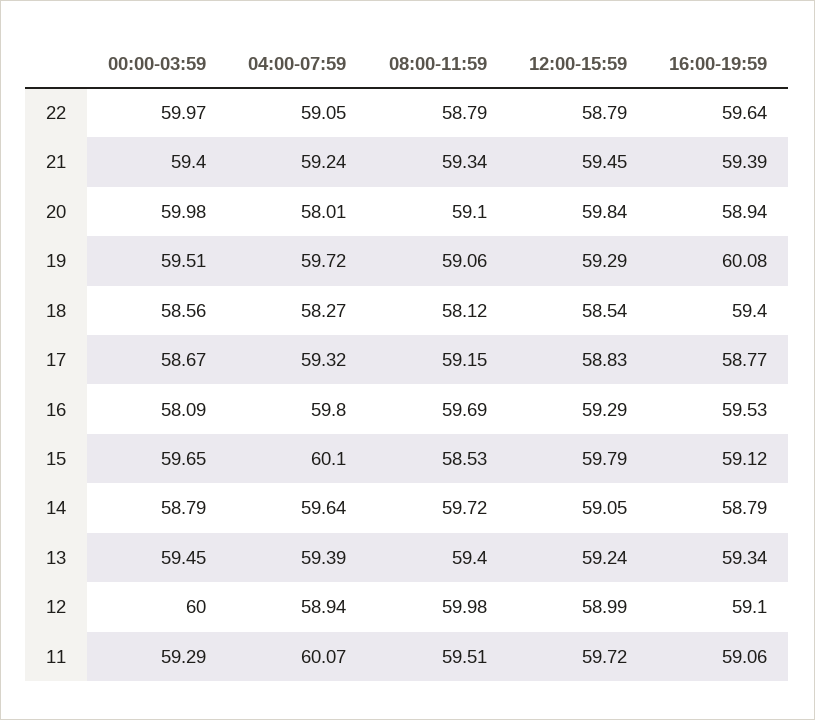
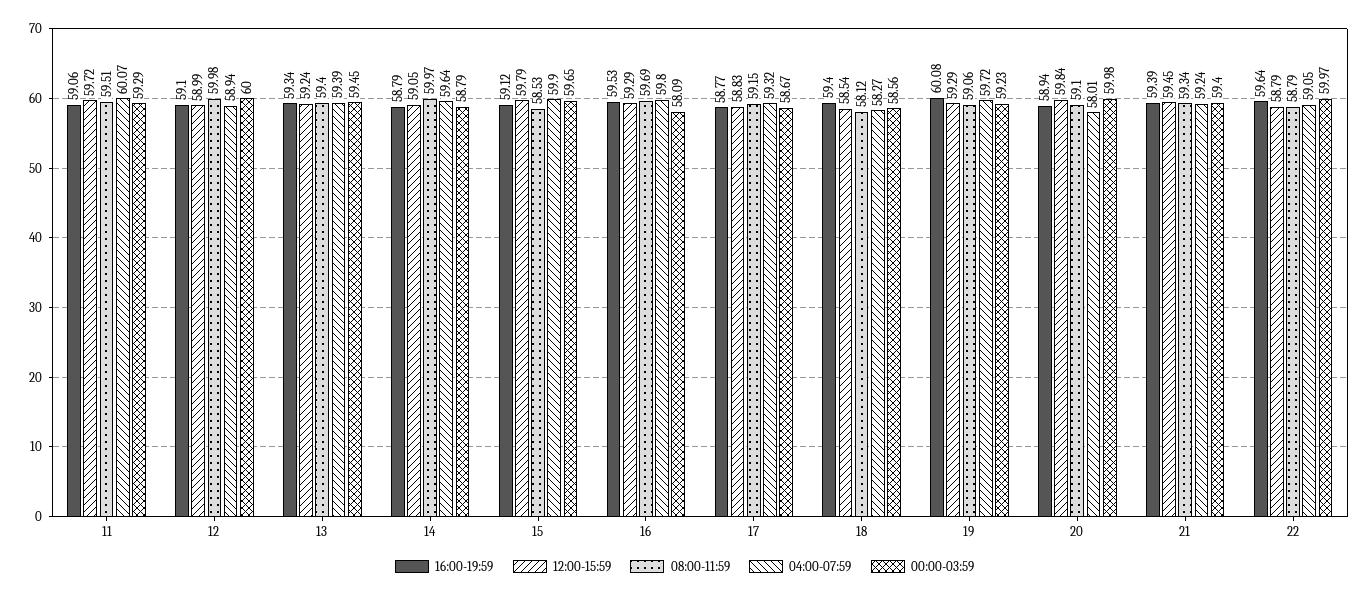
  {
    "00:00-03:59": {
      "22": 59.97,
      "21": 59.4,
      "20": 59.98,
-     "19": 59.51,
+     "19": 59.23,
      "18": 58.56,
      "17": 58.67,
      "16": 58.09,
      "15": 59.65,
      "14": 58.79,
      "13": 59.45,
      "12": 60,
      "11": 59.29
    },
    "04:00-07:59": {
      "22": 59.05,
      "21": 59.24,
      "20": 58.01,
      "19": 59.72,
      "18": 58.27,
      "17": 59.32,
      "16": 59.8,
-     "15": 60.1,
+     "15": 59.9,
      "14": 59.64,
      "13": 59.39,
      "12": 58.94,
      "11": 60.07
    },
    "08:00-11:59": {
      "22": 58.79,
      "21": 59.34,
      "20": 59.1,
      "19": 59.06,
      "18": 58.12,
      "17": 59.15,
      "16": 59.69,
      "15": 58.53,
-     "14": 59.72,
+     "14": 59.97,
      "13": 59.4,
      "12": 59.98,
      "11": 59.51
    },
    "12:00-15:59": {
      "22": 58.79,
      "21": 59.45,
      "20": 59.84,
      "19": 59.29,
      "18": 58.54,
      "17": 58.83,
      "16": 59.29,
      "15": 59.79,
      "14": 59.05,
      "13": 59.24,
      "12": 58.99,
      "11": 59.72
    },
    "16:00-19:59": {
      "22": 59.64,
      "21": 59.39,
      "20": 58.94,
      "19": 60.08,
      "18": 59.4,
      "17": 58.77,
      "16": 59.53,
      "15": 59.12,
      "14": 58.79,
      "13": 59.34,
      "12": 59.1,
      "11": 59.06
    }
  }

